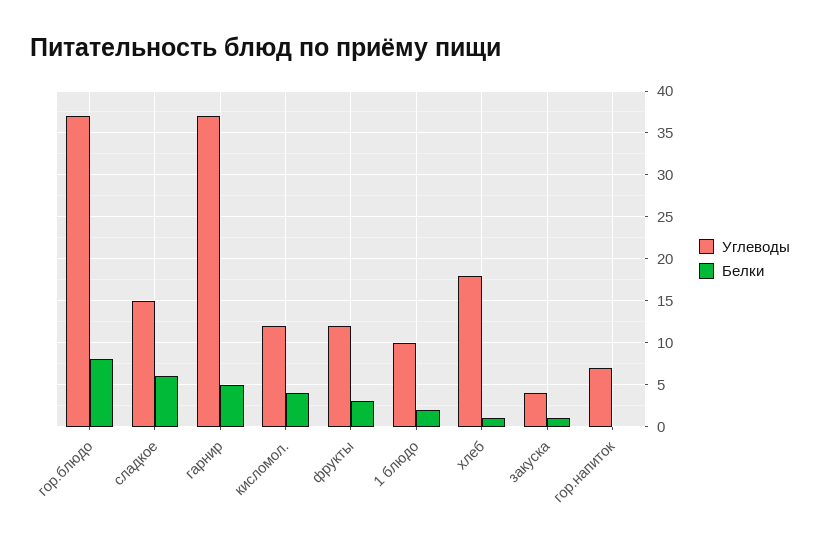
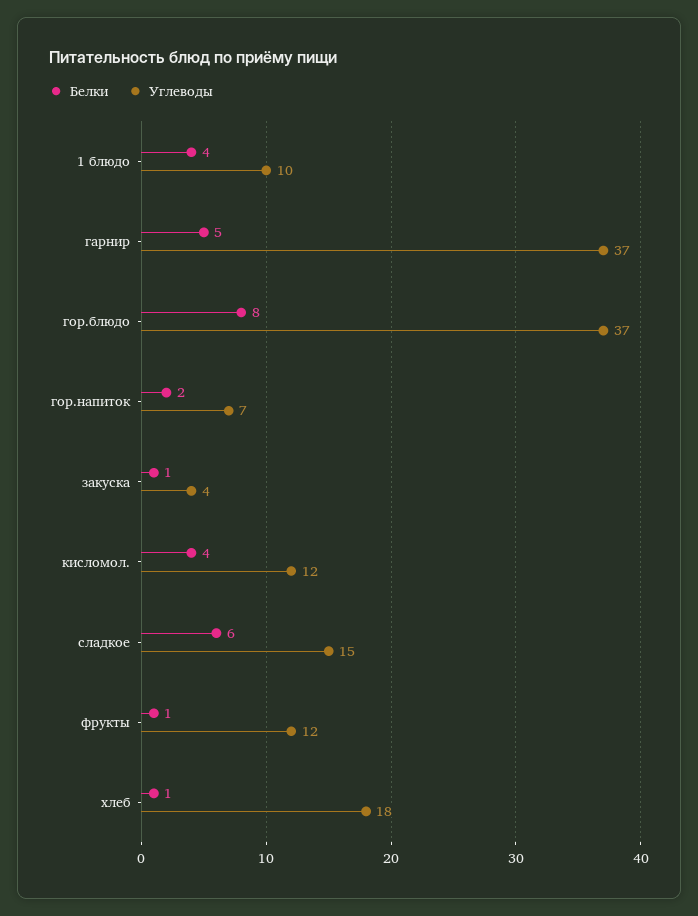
  {
    "Углеводы": {
      "гор.блюдо": 37,
      "сладкое": 15,
      "гарнир": 37,
      "кисломол.": 12,
      "фрукты": 12,
      "1 блюдо": 10,
      "хлеб": 18,
      "закуска": 4,
      "гор.напиток": 7
    },
    "Белки": {
      "гор.блюдо": 8,
      "сладкое": 6,
      "гарнир": 5,
      "кисломол.": 4,
-     "фрукты": 3,
+     "фрукты": 1,
-     "1 блюдо": 2,
+     "1 блюдо": 4,
      "хлеб": 1,
      "закуска": 1,
-     "гор.напиток": 0
+     "гор.напиток": 2
    }
  }

